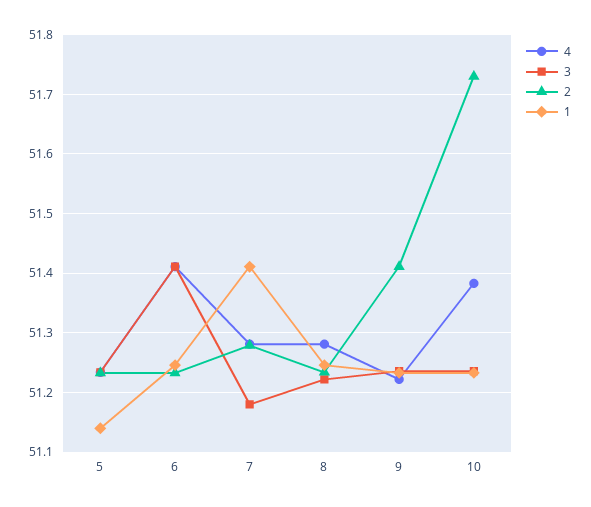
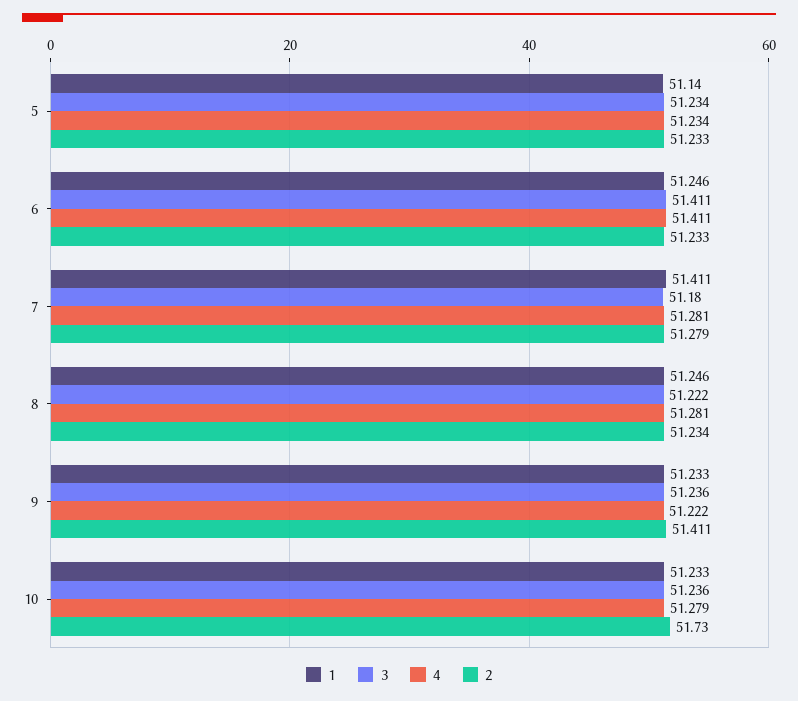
  {
    "4": {
      "5": 51.234,
      "6": 51.411,
      "7": 51.281,
      "8": 51.281,
      "9": 51.222,
-     "10": 51.38
+     "10": 51.279
    },
    "3": {
      "5": 51.234,
      "6": 51.411,
      "7": 51.18,
      "8": 51.222,
      "9": 51.236,
      "10": 51.236
    },
    "2": {
      "5": 51.233,
      "6": 51.233,
      "7": 51.279,
      "8": 51.234,
      "9": 51.411,
      "10": 51.73
    },
    "1": {
      "5": 51.14,
      "6": 51.246,
      "7": 51.411,
      "8": 51.246,
      "9": 51.233,
      "10": 51.233
    }
  }

